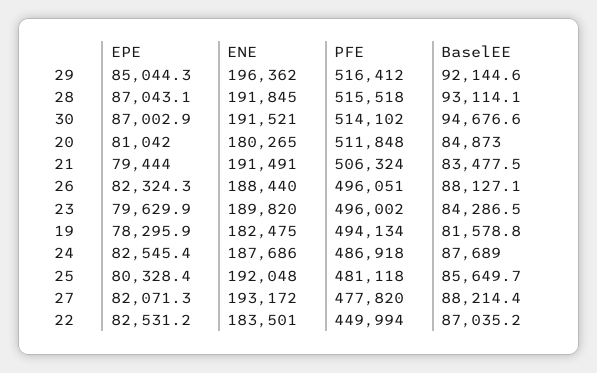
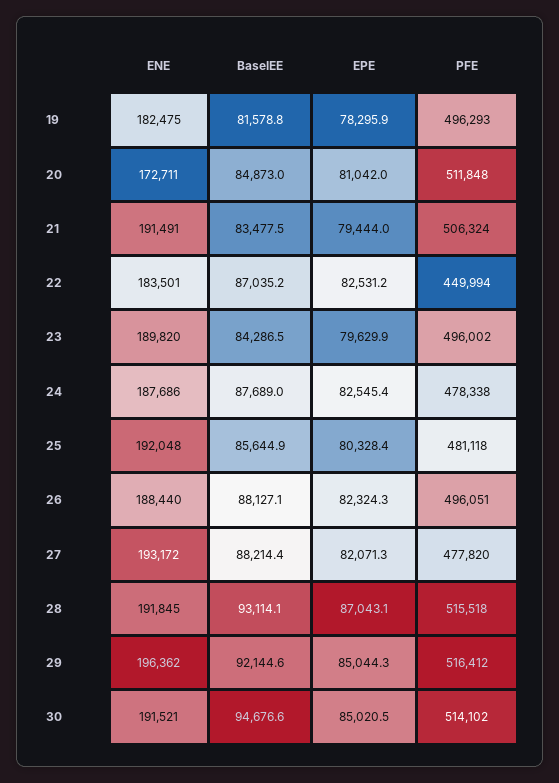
  {
    "EPE": {
      "29": 85044.3,
      "28": 87043.1,
-     "30": 87002.9,
+     "30": 85020.5,
      "20": 81042,
      "21": 79444,
      "26": 82324.3,
      "23": 79629.9,
      "19": 78295.9,
      "24": 82545.4,
      "25": 80328.4,
      "27": 82071.3,
      "22": 82531.2
    },
    "ENE": {
      "29": 196362,
      "28": 191845,
      "30": 191521,
-     "20": 180265,
+     "20": 172711,
      "21": 191491,
      "26": 188440,
      "23": 189820,
      "19": 182475,
      "24": 187686,
      "25": 192048,
      "27": 193172,
      "22": 183501
    },
    "PFE": {
      "29": 516412,
      "28": 515518,
      "30": 514102,
      "20": 511848,
      "21": 506324,
      "26": 496051,
      "23": 496002,
-     "19": 494134,
+     "19": 496293,
-     "24": 486918,
+     "24": 478338,
      "25": 481118,
      "27": 477820,
      "22": 449994
    },
    "BaselEE": {
      "29": 92144.6,
      "28": 93114.1,
      "30": 94676.6,
      "20": 84873,
      "21": 83477.5,
      "26": 88127.1,
      "23": 84286.5,
      "19": 81578.8,
      "24": 87689,
-     "25": 85649.7,
+     "25": 85644.9,
      "27": 88214.4,
      "22": 87035.2
    }
  }

